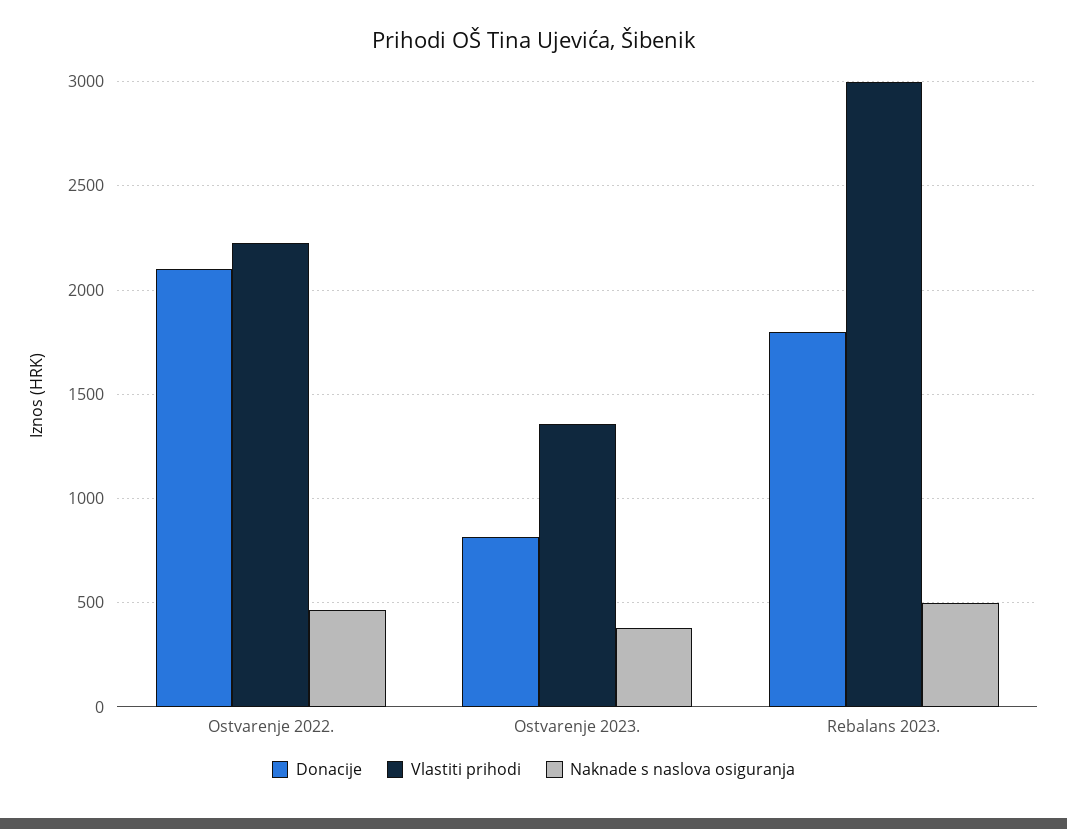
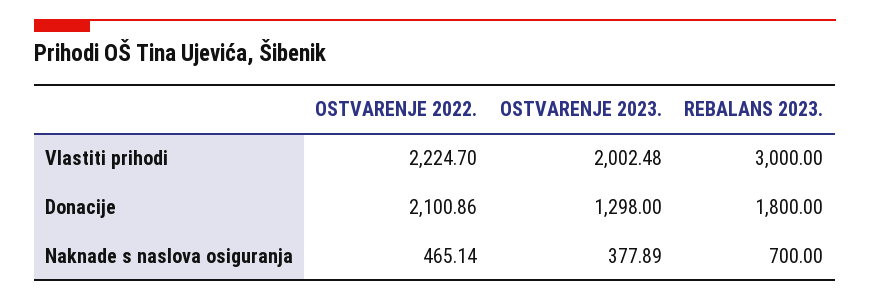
  {
    "Donacije": {
      "Ostvarenje 2022.": 2100.86,
-     "Ostvarenje 2023.": 800,
+     "Ostvarenje 2023.": 1298,
      "Rebalans 2023.": 1800
    },
    "Vlastiti prihodi": {
      "Ostvarenje 2022.": 2224.7,
-     "Ostvarenje 2023.": 1350,
+     "Ostvarenje 2023.": 2002.48,
      "Rebalans 2023.": 3000
    },
    "Naknade s naslova osiguranja": {
      "Ostvarenje 2022.": 465.14,
      "Ostvarenje 2023.": 377.89,
-     "Rebalans 2023.": 500
+     "Rebalans 2023.": 700
    }
  }

